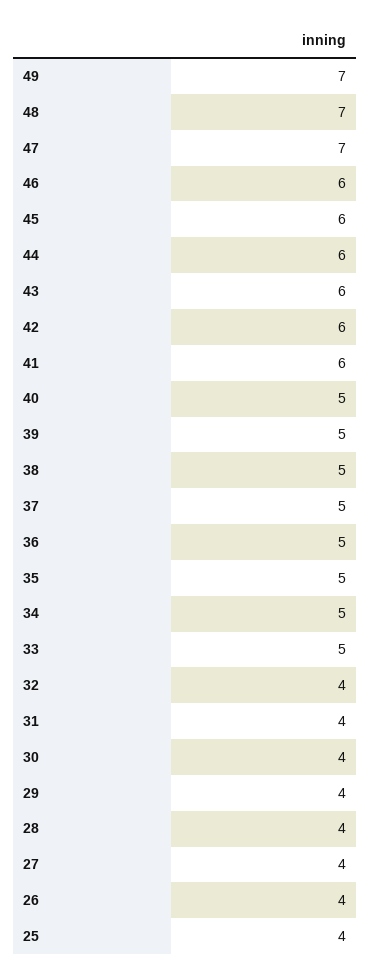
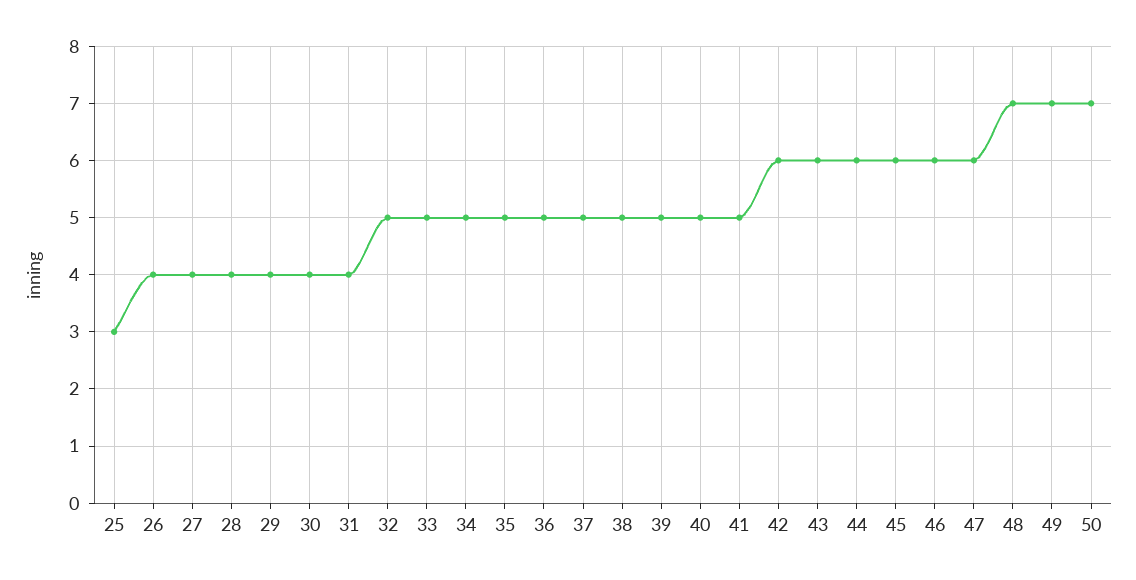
  {
    "49": 7,
    "48": 7,
-   "47": 7,
+   "47": 6,
    "46": 6,
    "45": 6,
    "44": 6,
    "43": 6,
    "42": 6,
-   "41": 6,
+   "41": 5,
    "40": 5,
    "39": 5,
    "38": 5,
    "37": 5,
    "36": 5,
    "35": 5,
    "34": 5,
    "33": 5,
-   "32": 4,
+   "32": 5,
    "31": 4,
    "30": 4,
    "29": 4,
    "28": 4,
    "27": 4,
    "26": 4,
-   "25": 4
+   "25": 3,
+   "50": 7
  }

